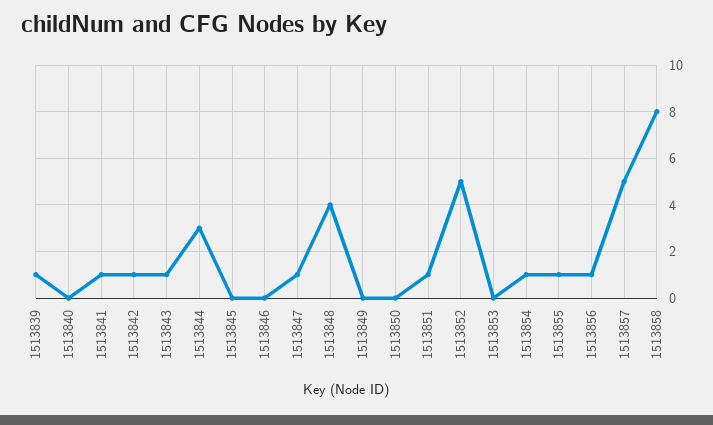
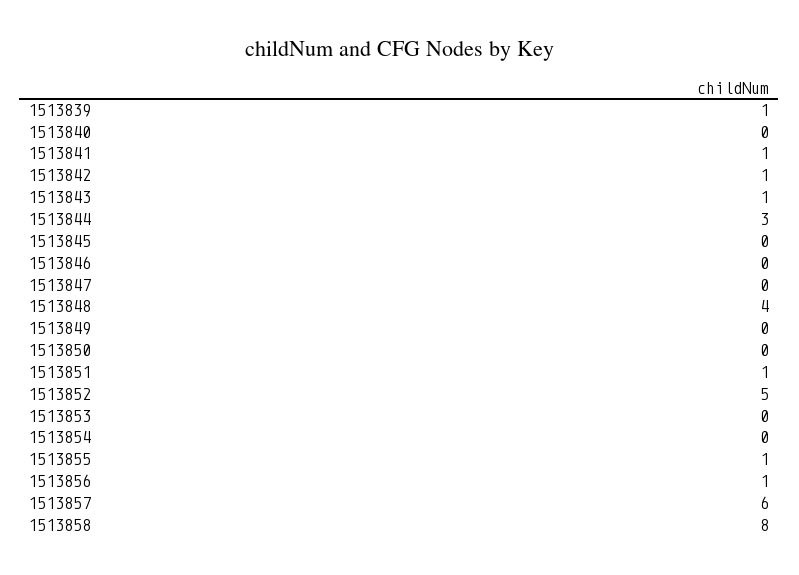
  {
    "1513839": 1,
    "1513840": 0,
    "1513841": 1,
    "1513842": 1,
    "1513843": 1,
    "1513844": 3,
    "1513845": 0,
    "1513846": 0,
-   "1513847": 1,
+   "1513847": 0,
    "1513848": 4,
    "1513849": 0,
    "1513850": 0,
    "1513851": 1,
    "1513852": 5,
    "1513853": 0,
-   "1513854": 1,
+   "1513854": 0,
    "1513855": 1,
    "1513856": 1,
-   "1513857": 5,
+   "1513857": 6,
    "1513858": 8
  }

